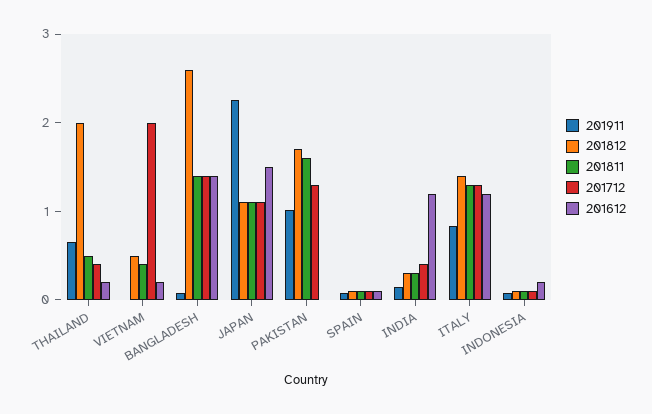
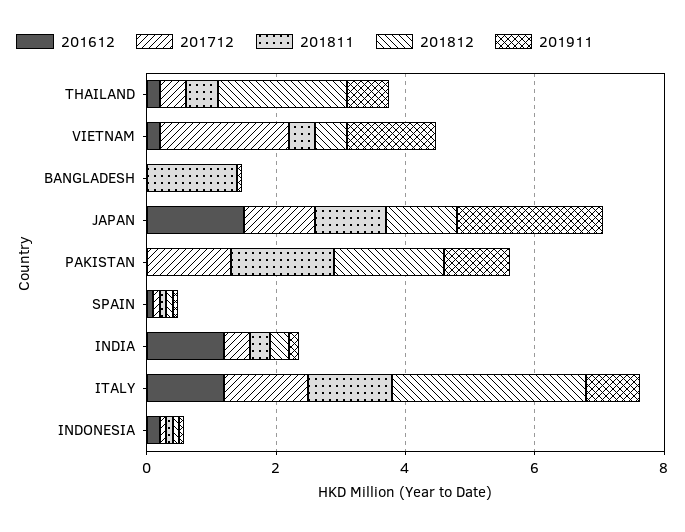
  {
    "201911": {
      "THAILAND": 0.6,
-     "VIETNAM": 0,
+     "VIETNAM": 1.5,
      "BANGLADESH": 0,
      "JAPAN": 2.2,
      "PAKISTAN": 1,
      "SPAIN": 0,
      "INDIA": 0.2,
      "ITALY": 0.8,
      "INDONESIA": 0
    },
    "201812": {
      "THAILAND": 2,
      "VIETNAM": 0.6,
-     "BANGLADESH": 2.6,
+     "BANGLADESH": 0,
      "JAPAN": 1.2,
      "PAKISTAN": 1.8,
      "SPAIN": 0.2,
      "INDIA": 0.4,
-     "ITALY": 1.4,
+     "ITALY": 3,
      "INDONESIA": 0.2
    },
    "201811": {
      "THAILAND": 0.6,
      "VIETNAM": 0.4,
      "BANGLADESH": 1.4,
      "JAPAN": 1.2,
      "PAKISTAN": 1.6,
      "SPAIN": 0.2,
      "INDIA": 0.4,
      "ITALY": 1.4,
      "INDONESIA": 0.2
    },
    "201712": {
      "THAILAND": 0.4,
      "VIETNAM": 2,
-     "BANGLADESH": 1.4,
+     "BANGLADESH": 0,
      "JAPAN": 1.2,
      "PAKISTAN": 1.4,
      "SPAIN": 0.2,
      "INDIA": 0.4,
      "ITALY": 1.4,
      "INDONESIA": 0.2
    },
    "201612": {
      "THAILAND": 0.2,
      "VIETNAM": 0.2,
-     "BANGLADESH": 1.4,
+     "BANGLADESH": 0,
      "JAPAN": 1.6,
      "PAKISTAN": 0,
      "SPAIN": 0.2,
      "INDIA": 1.2,
      "ITALY": 1.2,
      "INDONESIA": 0.2
    }
  }

